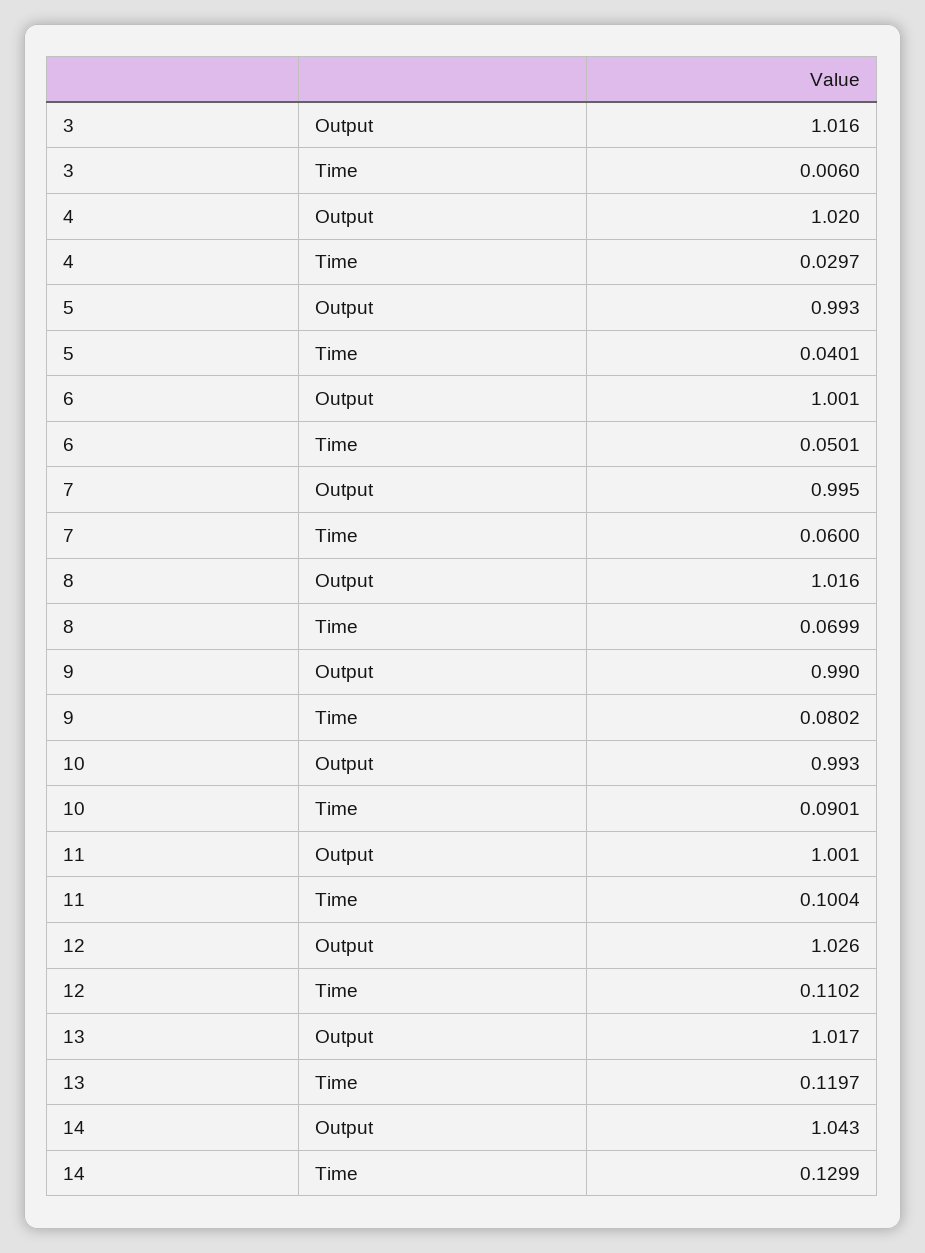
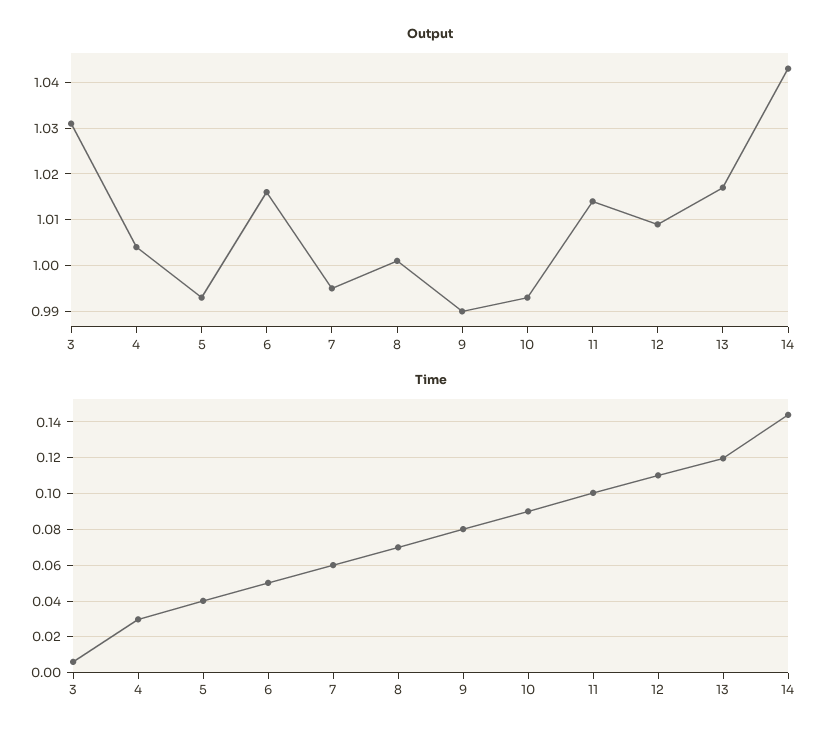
  {
    "Output": {
-     "3": 1.016,
+     "3": 1.03,
-     "4": 1.02,
+     "4": 1.005,
      "5": 0.993,
-     "6": 1.001,
+     "6": 1.015,
      "7": 0.995,
-     "8": 1.016,
+     "8": 1,
      "9": 0.99,
      "10": 0.993,
-     "11": 1.001,
+     "11": 1.015,
-     "12": 1.026,
+     "12": 1.01,
      "13": 1.017,
      "14": 1.043
    },
    "Time": {
      "3": 0.006,
      "4": 0.0297,
      "5": 0.0401,
      "6": 0.0501,
      "7": 0.06,
      "8": 0.0699,
      "9": 0.0802,
      "10": 0.0901,
      "11": 0.1004,
      "12": 0.1102,
      "13": 0.1197,
-     "14": 0.1299
+     "14": 0.145
    }
  }

